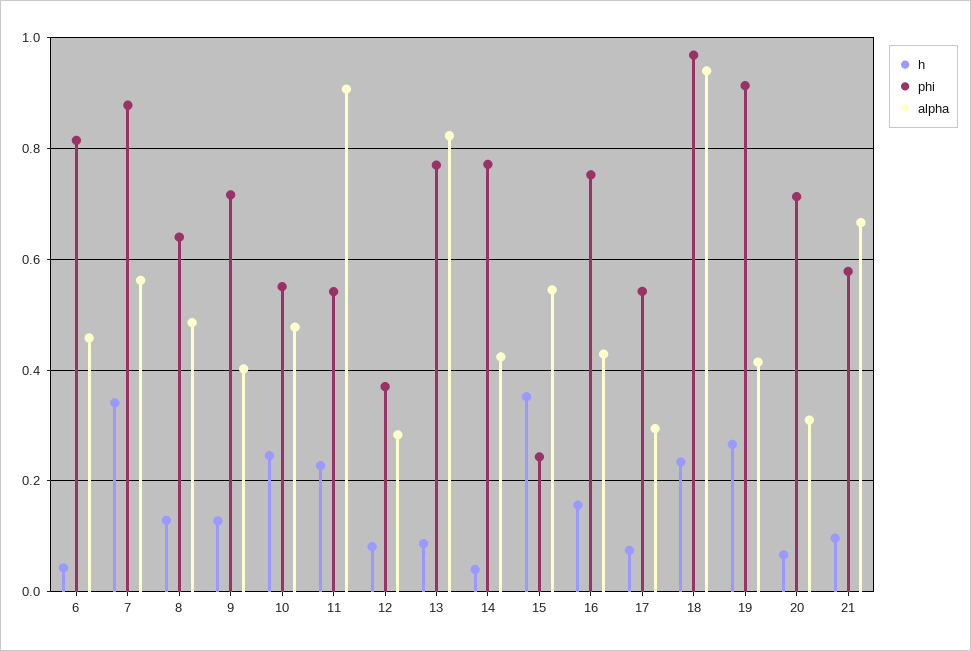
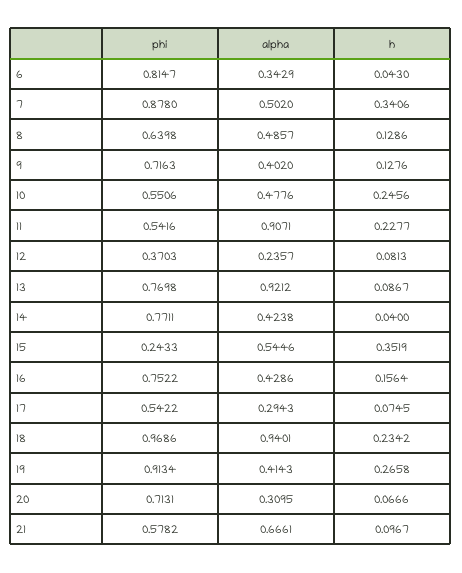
  {
    "h": {
      "6": 0.043,
      "7": 0.3406,
      "8": 0.1286,
      "9": 0.1276,
      "10": 0.2456,
      "11": 0.2277,
      "12": 0.0813,
      "13": 0.0867,
      "14": 0.04,
      "15": 0.3519,
      "16": 0.1564,
      "17": 0.0745,
      "18": 0.2342,
      "19": 0.2658,
      "20": 0.0666,
      "21": 0.0967
    },
    "phi": {
      "6": 0.8147,
      "7": 0.878,
      "8": 0.6398,
      "9": 0.7163,
      "10": 0.5506,
      "11": 0.5416,
      "12": 0.3703,
      "13": 0.7698,
      "14": 0.7711,
      "15": 0.2433,
      "16": 0.7522,
      "17": 0.5422,
      "18": 0.9686,
      "19": 0.9134,
      "20": 0.7131,
      "21": 0.5782
    },
    "alpha": {
-     "6": 0.46,
+     "6": 0.3429,
-     "7": 0.56,
+     "7": 0.502,
      "8": 0.4857,
      "9": 0.402,
      "10": 0.4776,
      "11": 0.9071,
-     "12": 0.28,
+     "12": 0.2357,
-     "13": 0.82,
+     "13": 0.9212,
      "14": 0.4238,
      "15": 0.5446,
      "16": 0.4286,
      "17": 0.2943,
      "18": 0.9401,
      "19": 0.4143,
      "20": 0.3095,
      "21": 0.6661
    }
  }

